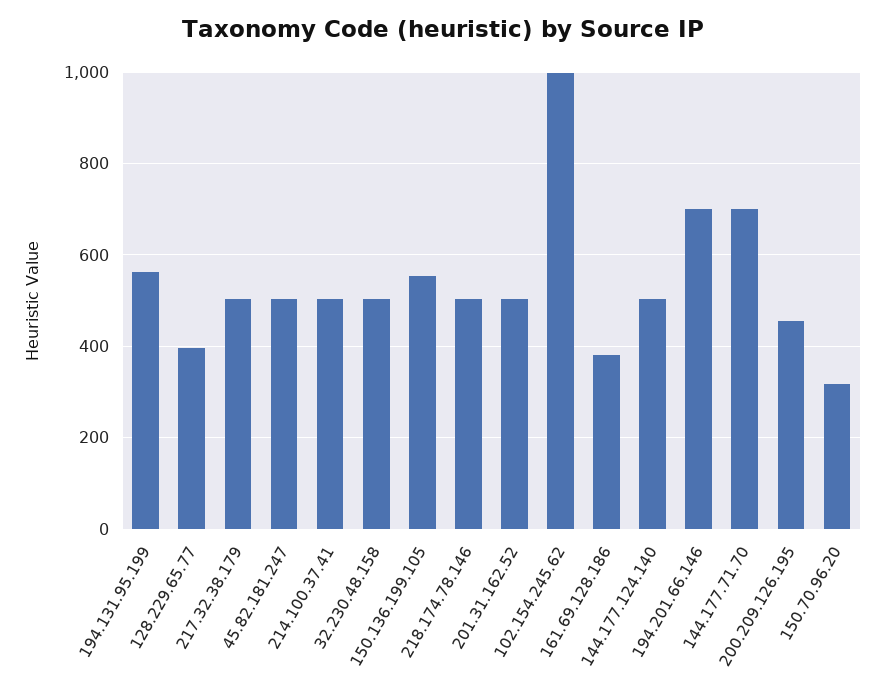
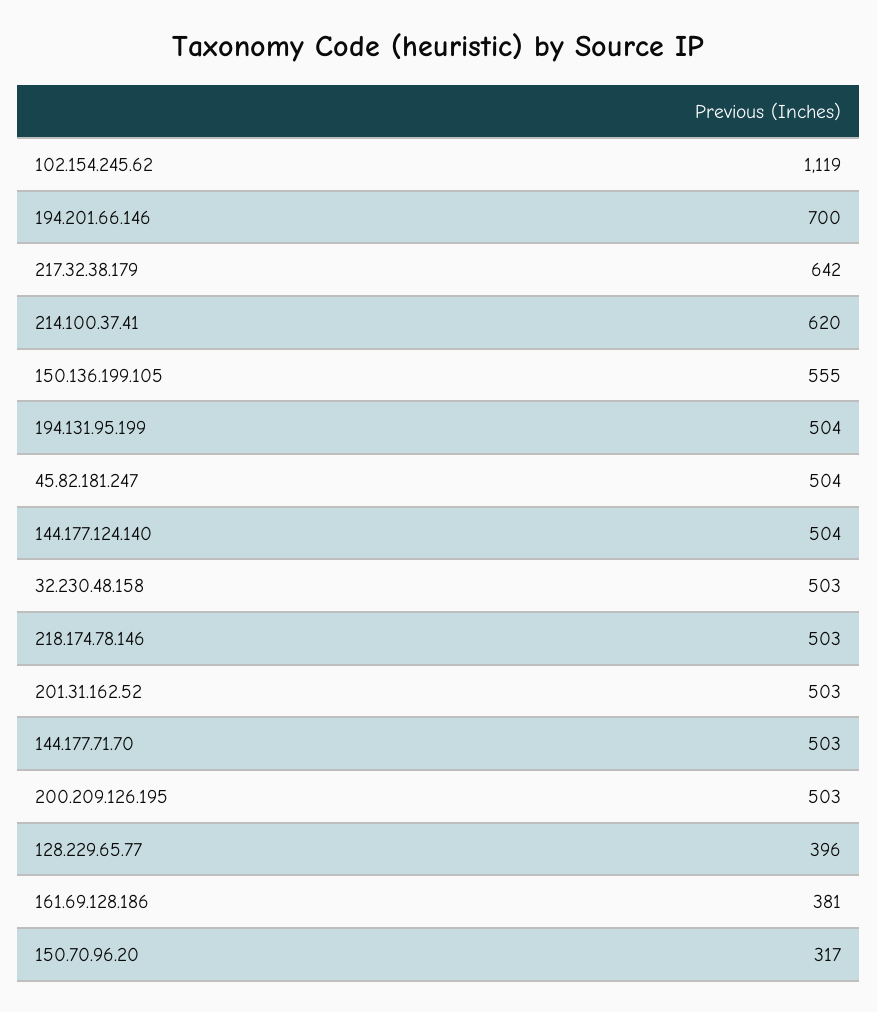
  {
-   "194.131.95.199": 560,
+   "194.131.95.199": 504,
    "128.229.65.77": 396,
-   "217.32.38.179": 500,
+   "217.32.38.179": 642,
    "45.82.181.247": 504,
-   "214.100.37.41": 500,
+   "214.100.37.41": 620,
    "32.230.48.158": 503,
    "150.136.199.105": 555,
    "218.174.78.146": 503,
    "201.31.162.52": 503,
-   "102.154.245.62": 1000,
+   "102.154.245.62": 1119,
    "161.69.128.186": 381,
    "144.177.124.140": 504,
    "194.201.66.146": 700,
-   "144.177.71.70": 700,
+   "144.177.71.70": 503,
-   "200.209.126.195": 460,
+   "200.209.126.195": 503,
    "150.70.96.20": 317
  }

